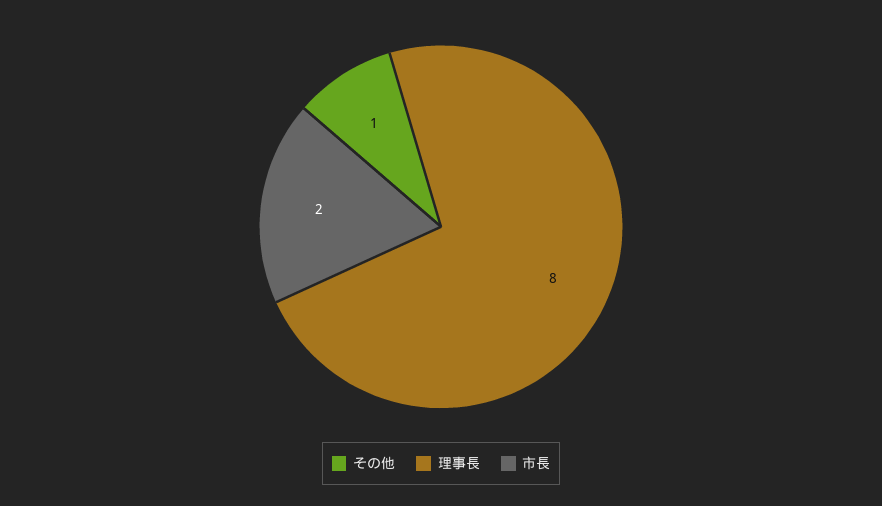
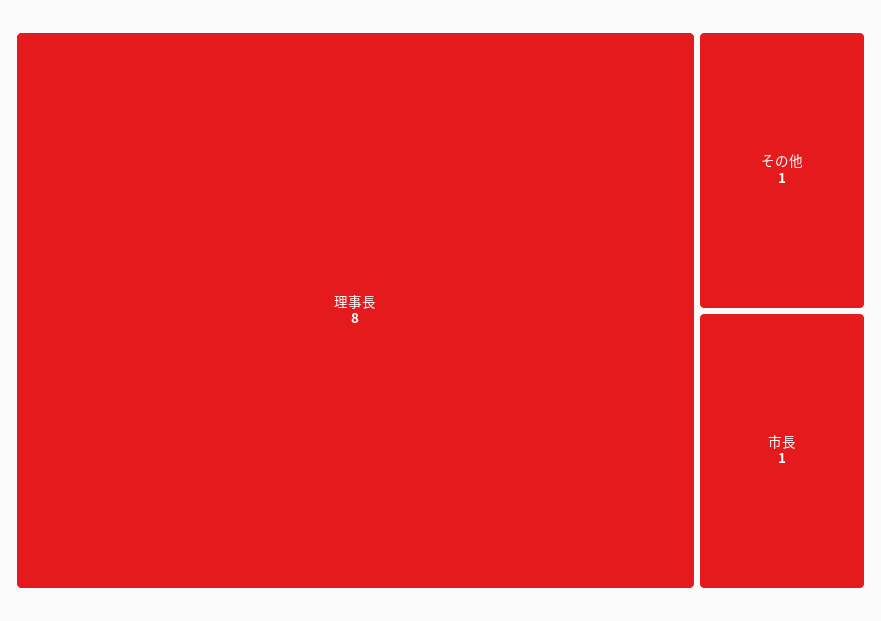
  {
    "その他": 1,
    "理事長": 8,
-   "市長": 2
+   "市長": 1
  }

